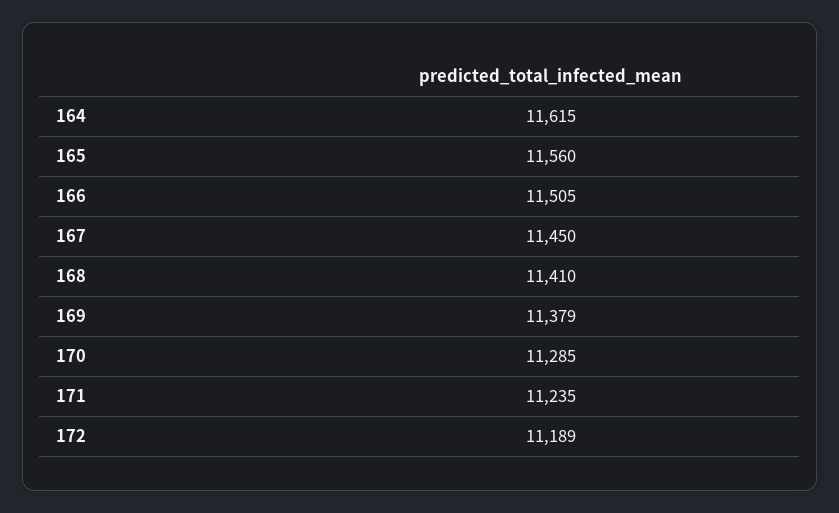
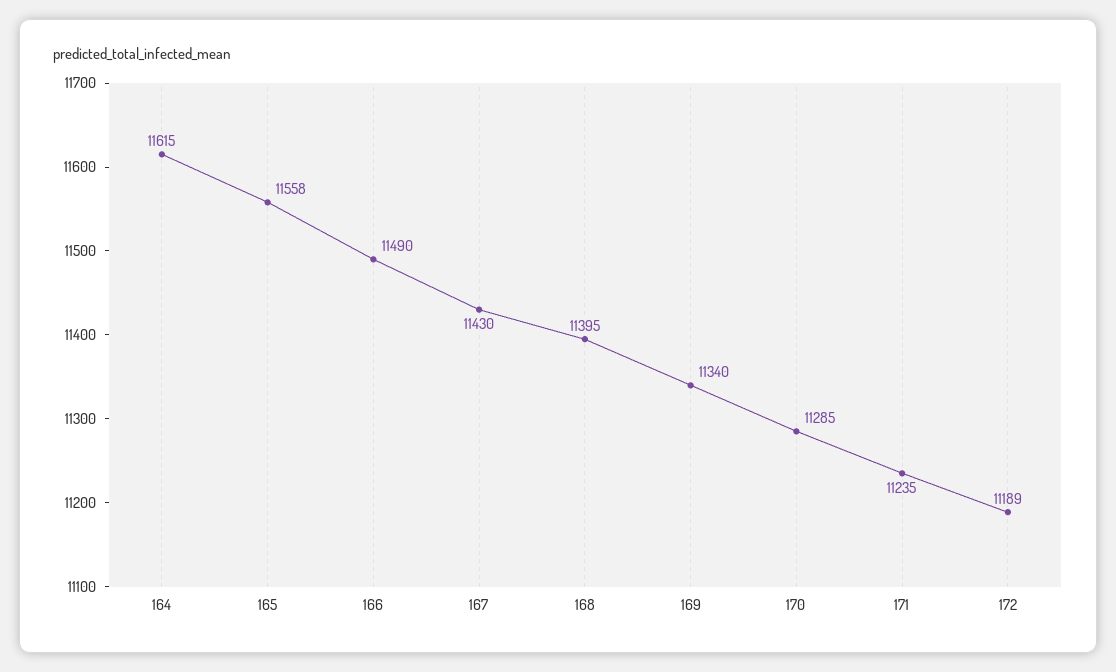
  {
    "164": 11615,
-   "165": 11560,
+   "165": 11558,
-   "166": 11505,
+   "166": 11490,
-   "167": 11450,
+   "167": 11430,
-   "168": 11410,
+   "168": 11395,
-   "169": 11379,
+   "169": 11340,
    "170": 11285,
    "171": 11235,
    "172": 11189
  }

